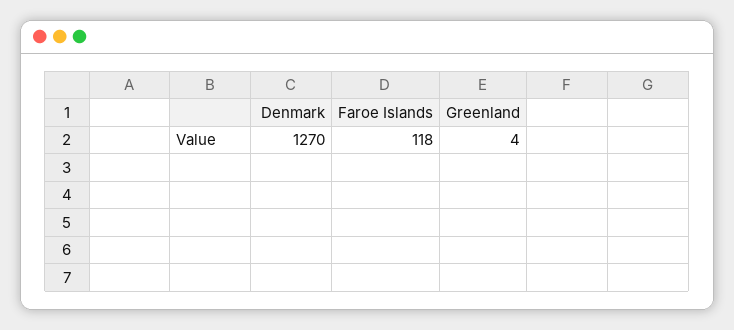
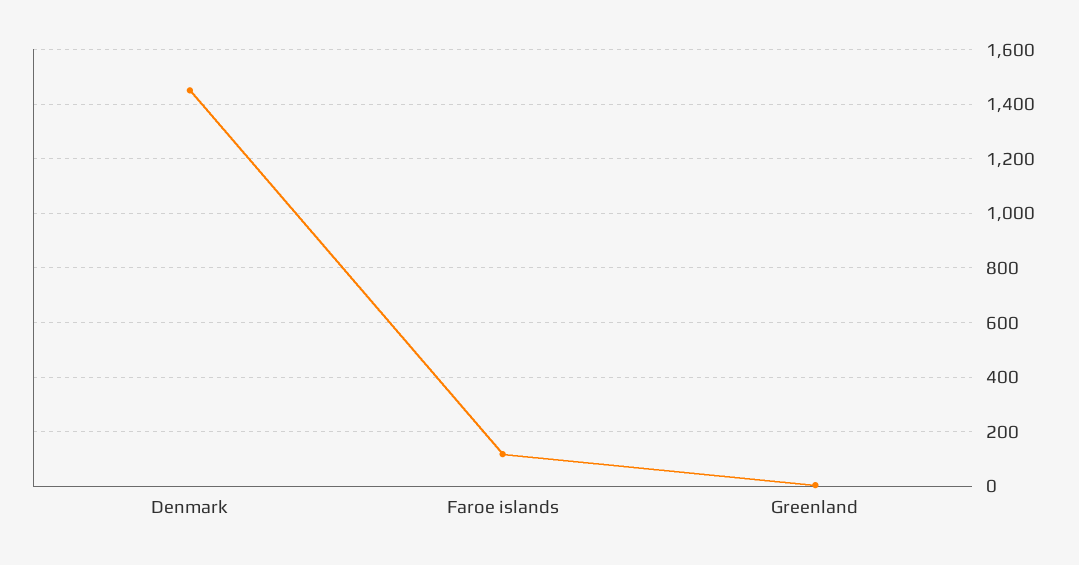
  {
-   "Denmark": 1270,
+   "Denmark": 1450,
    "Faroe Islands": 118,
    "Greenland": 4
  }

